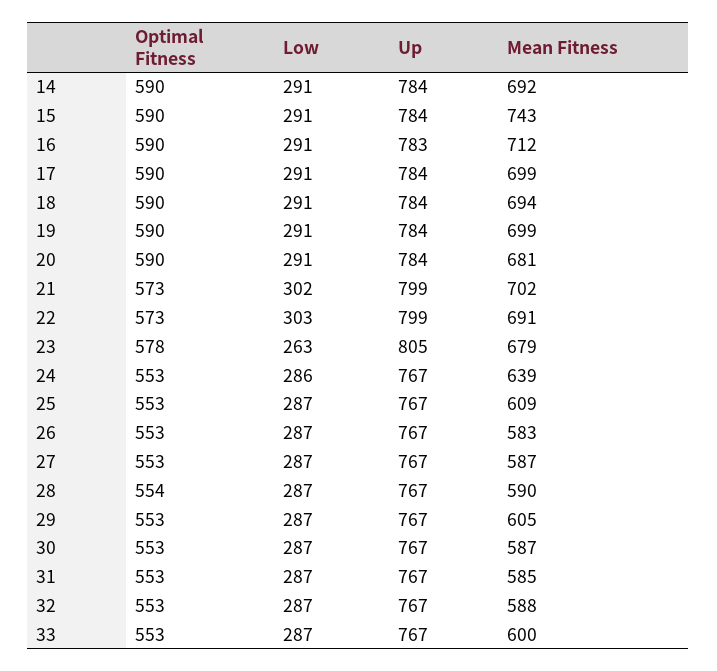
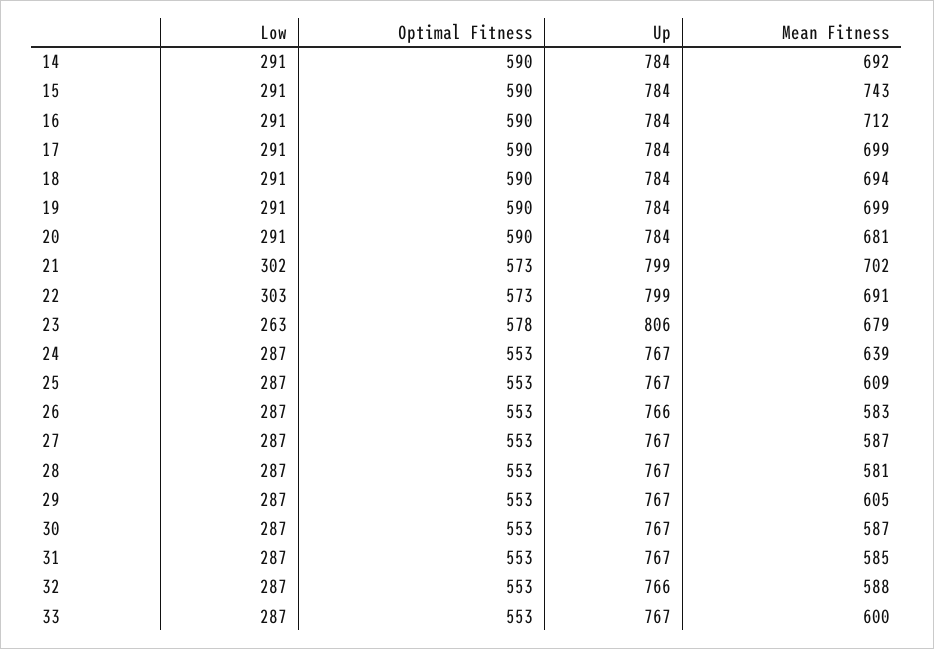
  {
    "Optimal Fitness": {
      "14": 590,
      "15": 590,
      "16": 590,
      "17": 590,
      "18": 590,
      "19": 590,
      "20": 590,
      "21": 573,
      "22": 573,
      "23": 578,
      "24": 553,
      "25": 553,
      "26": 553,
      "27": 553,
-     "28": 554,
+     "28": 553,
      "29": 553,
      "30": 553,
      "31": 553,
      "32": 553,
      "33": 553
    },
    "Low": {
      "14": 291,
      "15": 291,
      "16": 291,
      "17": 291,
      "18": 291,
      "19": 291,
      "20": 291,
      "21": 302,
      "22": 303,
      "23": 263,
-     "24": 286,
+     "24": 287,
      "25": 287,
      "26": 287,
      "27": 287,
      "28": 287,
      "29": 287,
      "30": 287,
      "31": 287,
      "32": 287,
      "33": 287
    },
    "Up": {
      "14": 784,
      "15": 784,
-     "16": 783,
+     "16": 784,
      "17": 784,
      "18": 784,
      "19": 784,
      "20": 784,
      "21": 799,
      "22": 799,
-     "23": 805,
+     "23": 806,
      "24": 767,
      "25": 767,
-     "26": 767,
+     "26": 766,
      "27": 767,
      "28": 767,
      "29": 767,
      "30": 767,
      "31": 767,
-     "32": 767,
+     "32": 766,
      "33": 767
    },
    "Mean Fitness": {
      "14": 692,
      "15": 743,
      "16": 712,
      "17": 699,
      "18": 694,
      "19": 699,
      "20": 681,
      "21": 702,
      "22": 691,
      "23": 679,
      "24": 639,
      "25": 609,
      "26": 583,
      "27": 587,
-     "28": 590,
+     "28": 581,
      "29": 605,
      "30": 587,
      "31": 585,
      "32": 588,
      "33": 600
    }
  }

